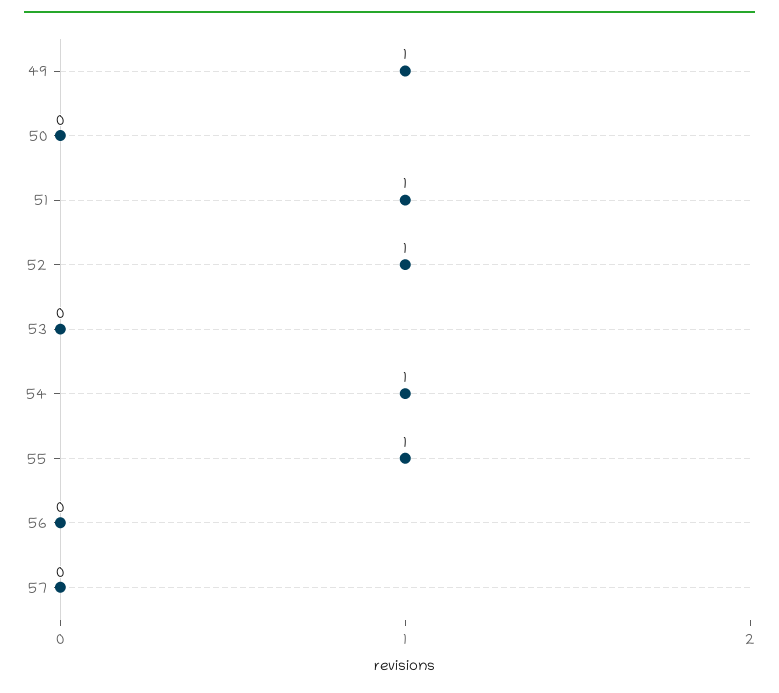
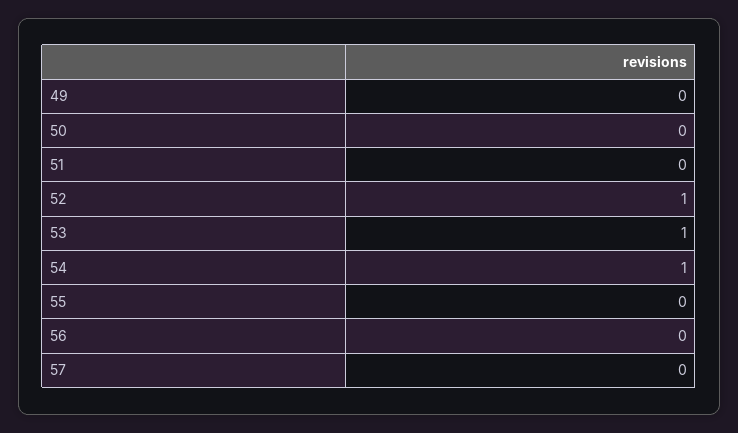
  {
-   "49": 1,
+   "49": 0,
    "50": 0,
-   "51": 1,
+   "51": 0,
    "52": 1,
-   "53": 0,
+   "53": 1,
    "54": 1,
-   "55": 1,
+   "55": 0,
    "56": 0,
    "57": 0
  }

